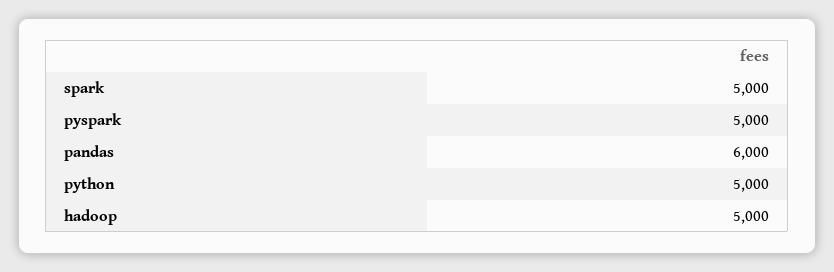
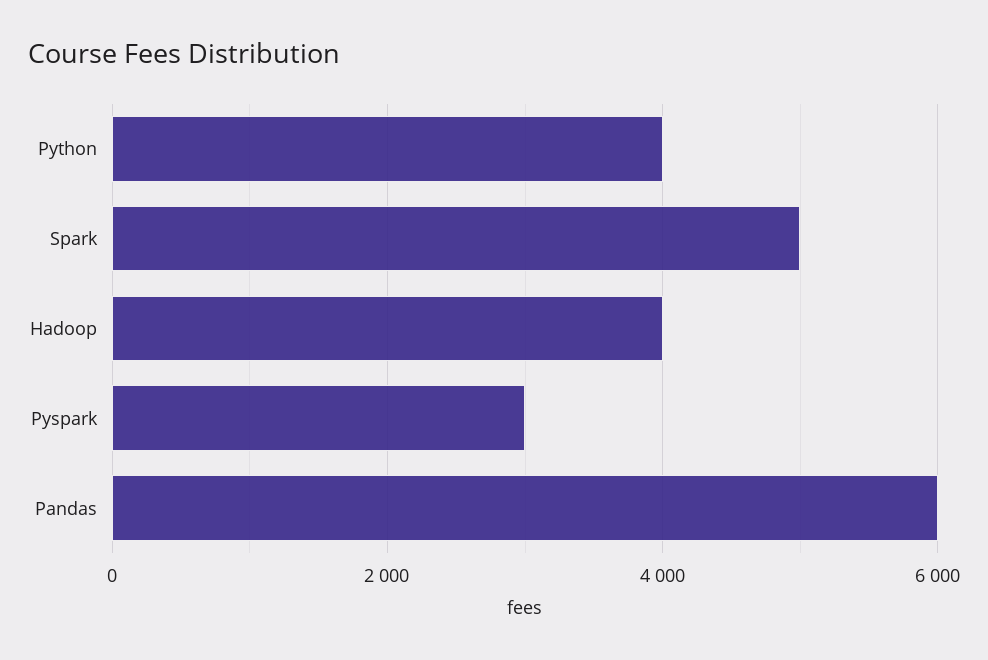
  {
    "spark": 5000,
-   "pyspark": 5000,
+   "pyspark": 3000,
    "pandas": 6000,
-   "python": 5000,
+   "python": 4000,
-   "hadoop": 5000
+   "hadoop": 4000
  }

